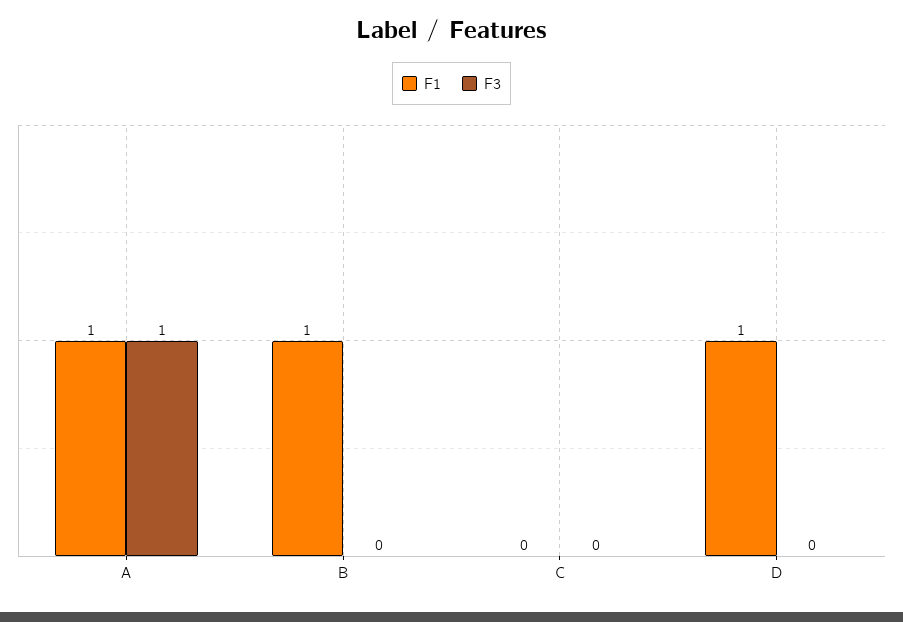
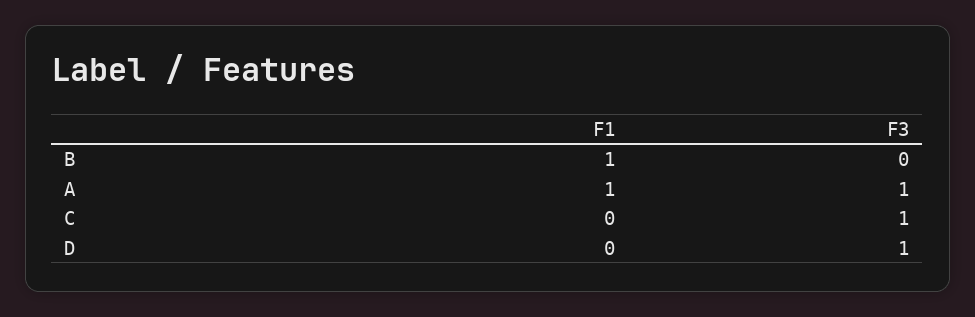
  {
    "F1": {
      "A": 1,
      "B": 1,
      "C": 0,
-     "D": 1
+     "D": 0
    },
    "F3": {
      "A": 1,
      "B": 0,
-     "C": 0,
+     "C": 1,
-     "D": 0
+     "D": 1
    }
  }

